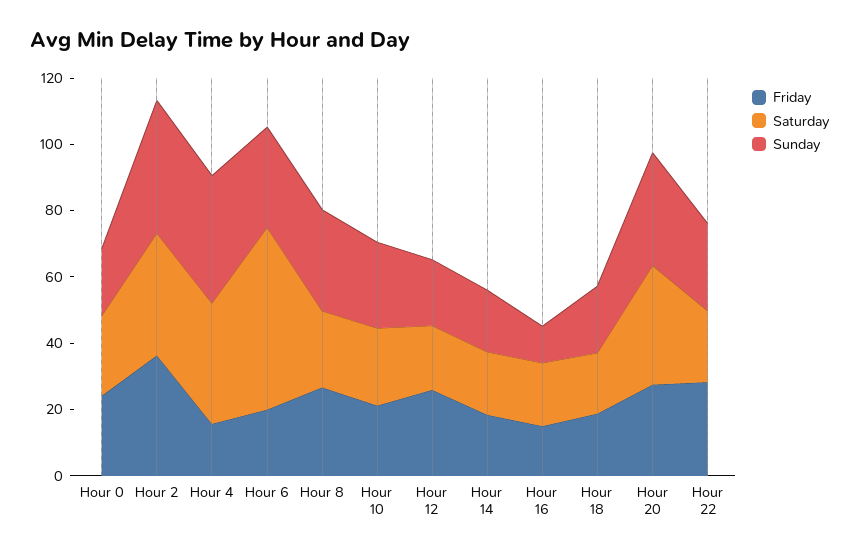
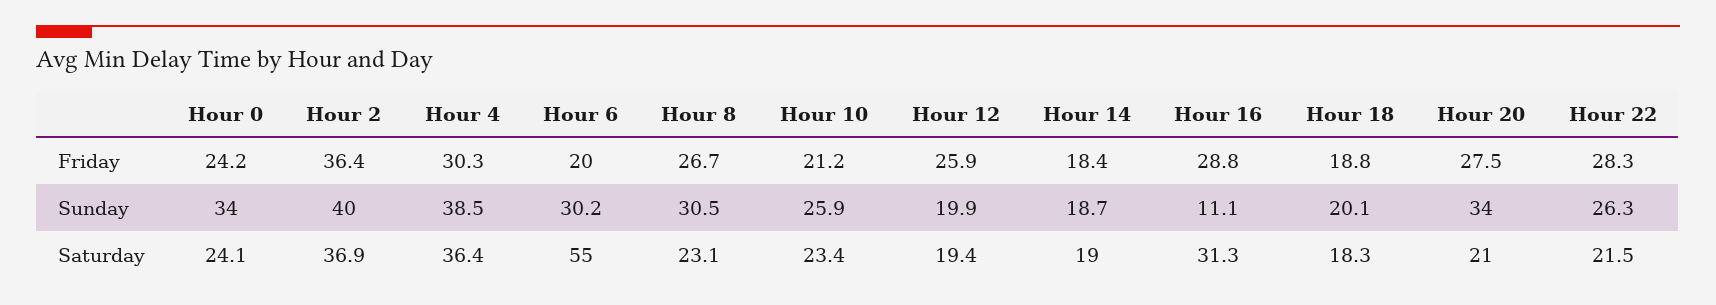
  {
    "Friday": {
      "Hour 0": 24.2,
      "Hour 2": 36.4,
-     "Hour 4": 15,
+     "Hour 4": 30.3,
      "Hour 6": 20,
      "Hour 8": 26.7,
      "Hour 10": 21.2,
      "Hour 12": 25.9,
      "Hour 14": 18.4,
-     "Hour 16": 15,
+     "Hour 16": 28.8,
      "Hour 18": 18.8,
      "Hour 20": 27.5,
      "Hour 22": 28.3
    },
    "Saturday": {
      "Hour 0": 24.1,
      "Hour 2": 36.9,
      "Hour 4": 36.4,
      "Hour 6": 55,
      "Hour 8": 23.1,
      "Hour 10": 23.4,
      "Hour 12": 19.4,
      "Hour 14": 19,
-     "Hour 16": 20,
+     "Hour 16": 31.3,
      "Hour 18": 18.3,
-     "Hour 20": 35,
+     "Hour 20": 21,
      "Hour 22": 21.5
    },
    "Sunday": {
-     "Hour 0": 20,
+     "Hour 0": 34,
      "Hour 2": 40,
      "Hour 4": 38.5,
      "Hour 6": 30.2,
      "Hour 8": 30.5,
      "Hour 10": 25.9,
      "Hour 12": 19.9,
      "Hour 14": 18.7,
      "Hour 16": 11.1,
      "Hour 18": 20.1,
      "Hour 20": 34,
      "Hour 22": 26.3
    }
  }

